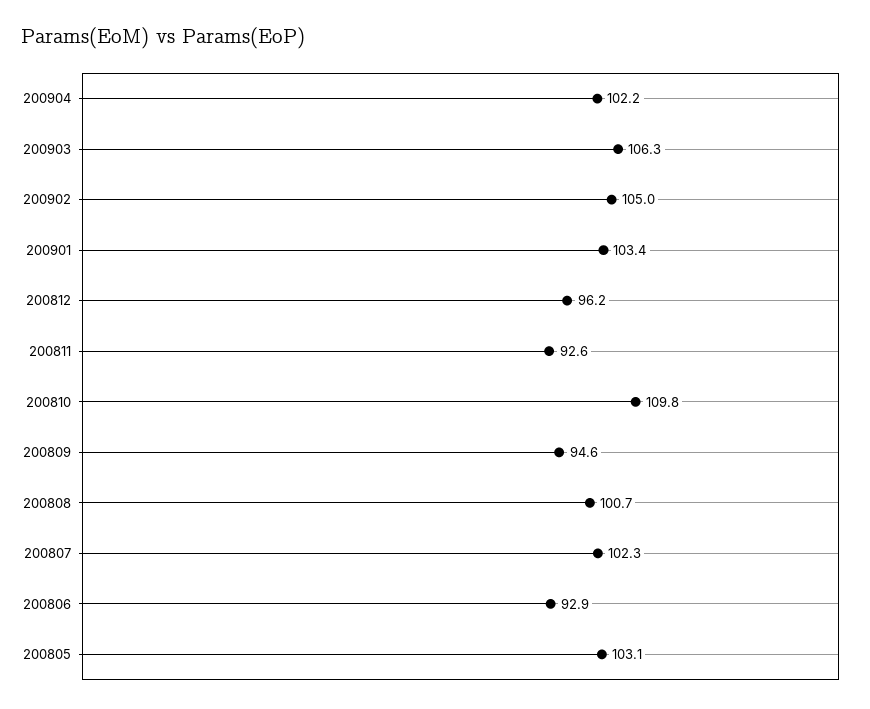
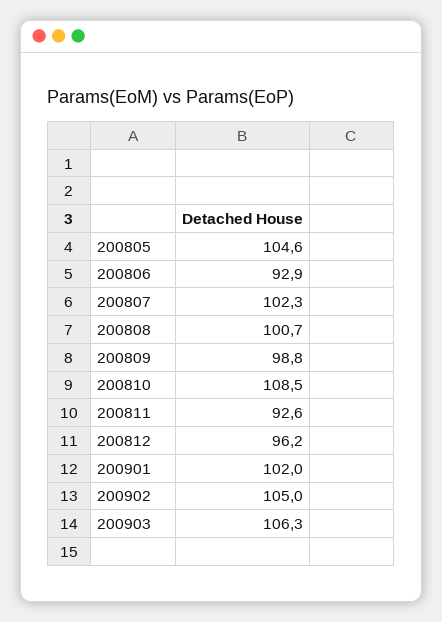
  {
-   "200904": 102.2,
    "200903": 106.3,
    "200902": 105,
-   "200901": 103.4,
+   "200901": 102,
    "200812": 96.2,
    "200811": 92.6,
-   "200810": 109.8,
+   "200810": 108.5,
-   "200809": 94.6,
+   "200809": 98.8,
    "200808": 100.7,
    "200807": 102.3,
    "200806": 92.9,
-   "200805": 103.1
+   "200805": 104.6
  }

